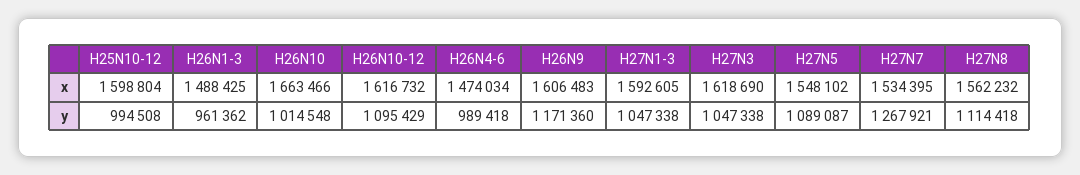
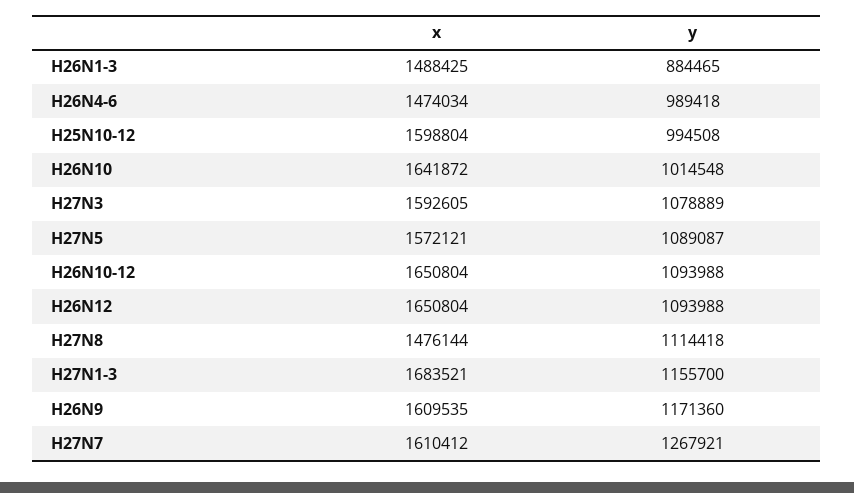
  {
    "H25N10-12": {
      "x": 1598804,
      "y": 994508
    },
    "H26N1-3": {
      "x": 1488425,
-     "y": 961362
+     "y": 884465
    },
    "H26N10": {
-     "x": 1663466,
+     "x": 1641872,
      "y": 1014548
    },
    "H26N10-12": {
-     "x": 1616732,
+     "x": 1650804,
-     "y": 1095429
+     "y": 1093988
    },
    "H26N4-6": {
      "x": 1474034,
      "y": 989418
    },
    "H26N9": {
-     "x": 1606483,
+     "x": 1609535,
      "y": 1171360
    },
    "H27N1-3": {
-     "x": 1592605,
+     "x": 1683521,
-     "y": 1047338
+     "y": 1155700
    },
    "H27N3": {
-     "x": 1618690,
+     "x": 1592605,
-     "y": 1047338
+     "y": 1078889
    },
    "H27N5": {
-     "x": 1548102,
+     "x": 1572121,
      "y": 1089087
    },
    "H27N7": {
-     "x": 1534395,
+     "x": 1610412,
      "y": 1267921
    },
    "H27N8": {
-     "x": 1562232,
+     "x": 1476144,
      "y": 1114418
-   }
+   },
+   "H26N12": {
+     "x": 1650804,
+     "y": 1093988
+   }
  }

